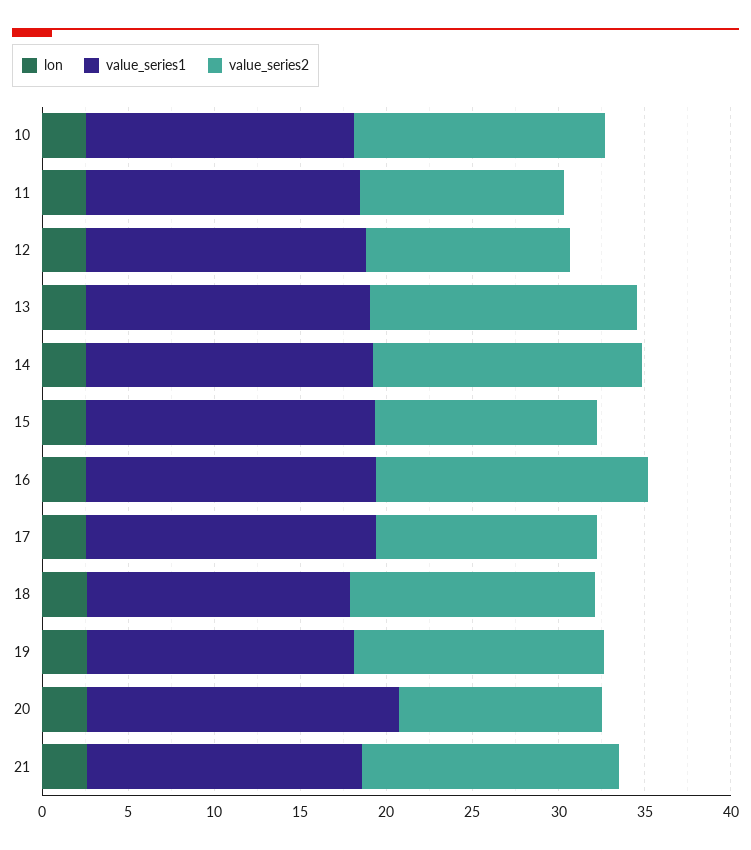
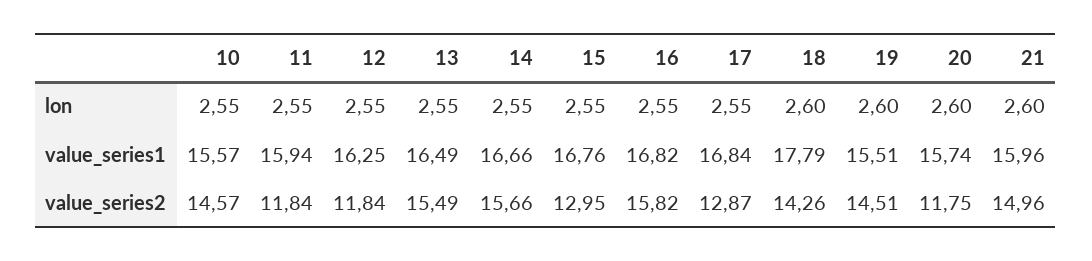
  {
    "lon": {
      "10": 2.55,
      "11": 2.55,
      "12": 2.55,
      "13": 2.55,
      "14": 2.55,
      "15": 2.55,
      "16": 2.55,
      "17": 2.55,
      "18": 2.6,
      "19": 2.6,
      "20": 2.6,
      "21": 2.6
    },
    "value_series1": {
      "10": 15.57,
      "11": 15.94,
      "12": 16.25,
      "13": 16.49,
      "14": 16.66,
      "15": 16.76,
      "16": 16.82,
      "17": 16.84,
-     "18": 15,
+     "18": 17.79,
      "19": 15.51,
-     "20": 18,
+     "20": 15.74,
      "21": 15.96
    },
    "value_series2": {
      "10": 14.57,
      "11": 11.84,
      "12": 11.84,
      "13": 15.49,
      "14": 15.66,
      "15": 12.95,
      "16": 15.82,
      "17": 12.87,
      "18": 14.26,
      "19": 14.51,
      "20": 11.75,
      "21": 14.96
    }
  }

